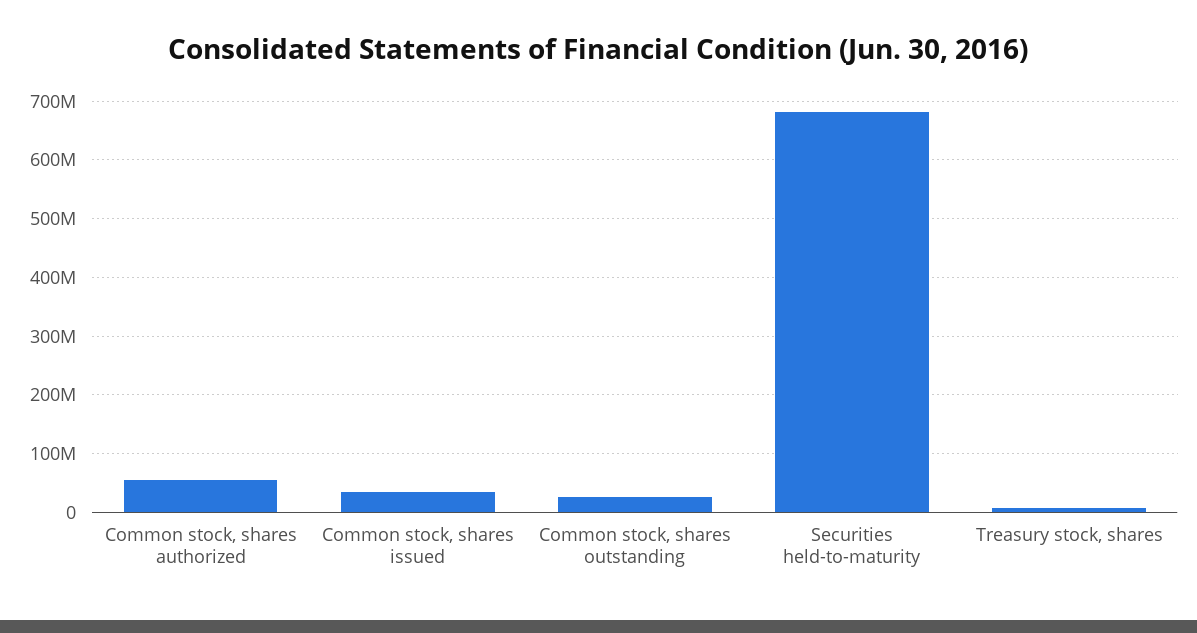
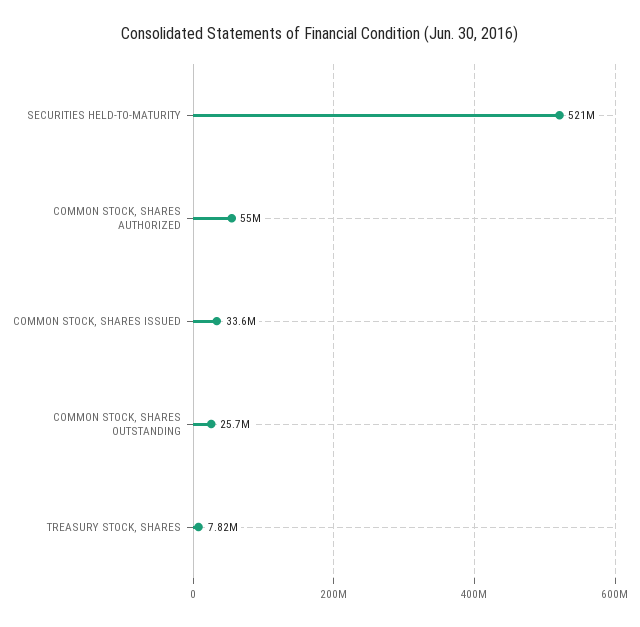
  {
    "Common stock, shares authorized": 55000000,
    "Common stock, shares issued": 33600000,
    "Common stock, shares outstanding": 25700000,
-   "Securities held-to-maturity": 680000000,
+   "Securities held-to-maturity": 521000000,
    "Treasury stock, shares": 7820000
  }

